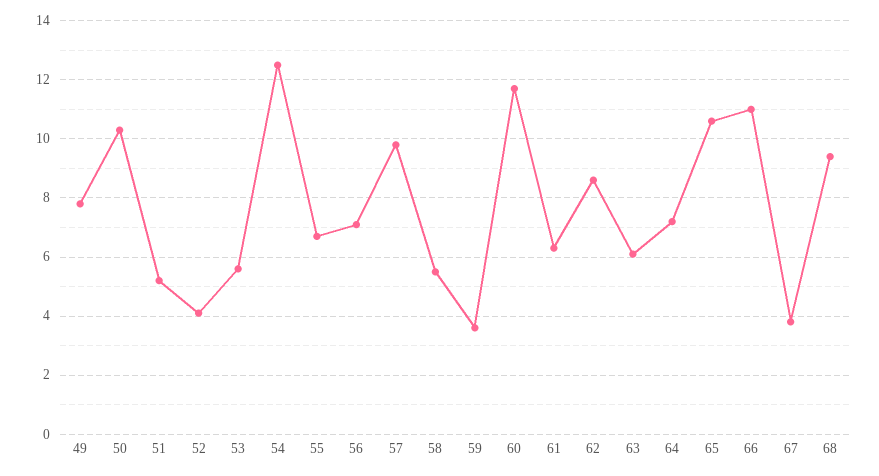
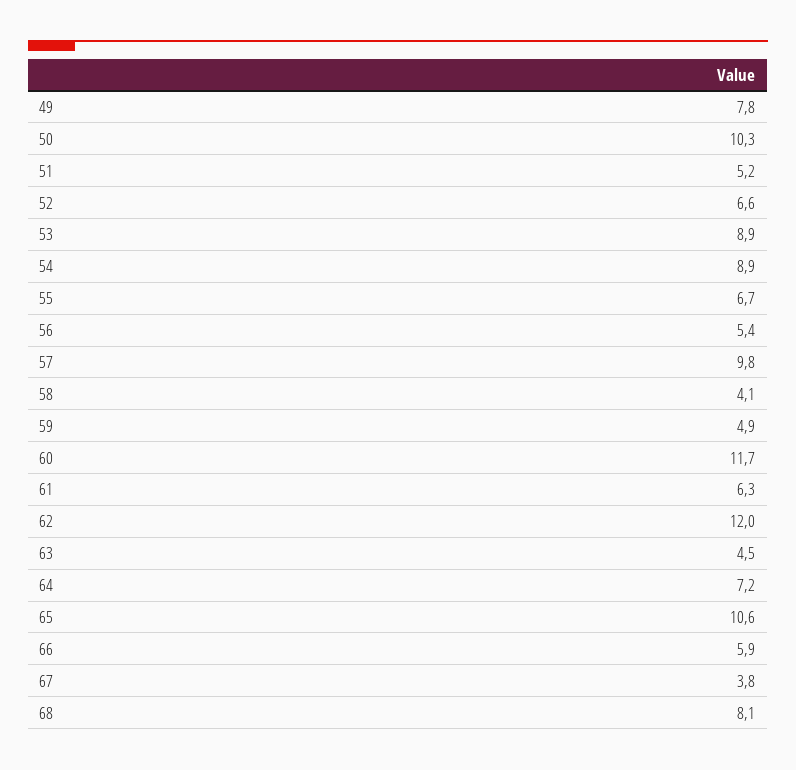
  {
    "49": 7.8,
    "50": 10.3,
    "51": 5.2,
-   "52": 4,
+   "52": 6.6,
-   "53": 5.5,
+   "53": 8.9,
-   "54": 12.5,
+   "54": 8.9,
    "55": 6.7,
-   "56": 7,
+   "56": 5.4,
    "57": 9.8,
-   "58": 5.5,
+   "58": 4.1,
-   "59": 3.5,
+   "59": 4.9,
    "60": 11.7,
    "61": 6.3,
-   "62": 8.5,
+   "62": 12,
-   "63": 6,
+   "63": 4.5,
    "64": 7.2,
    "65": 10.6,
-   "66": 11,
+   "66": 5.9,
    "67": 3.8,
-   "68": 9.5
+   "68": 8.1
  }

